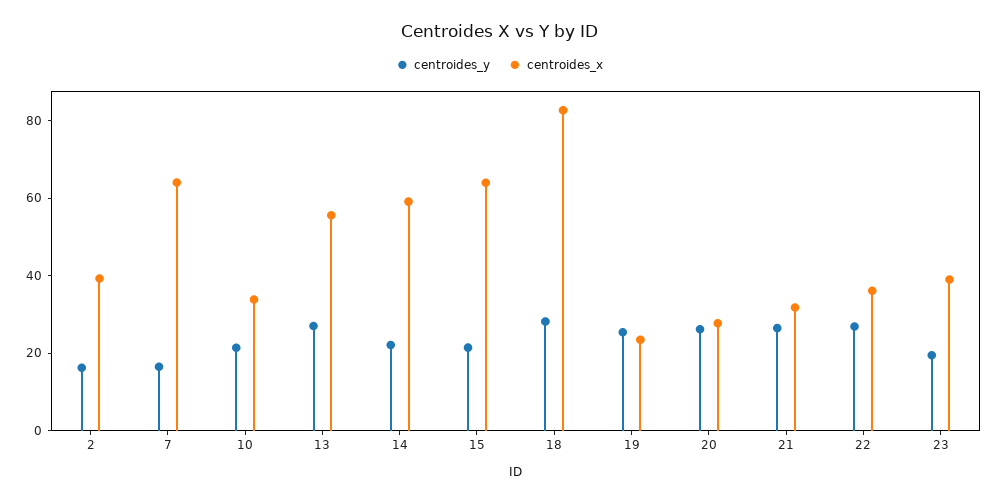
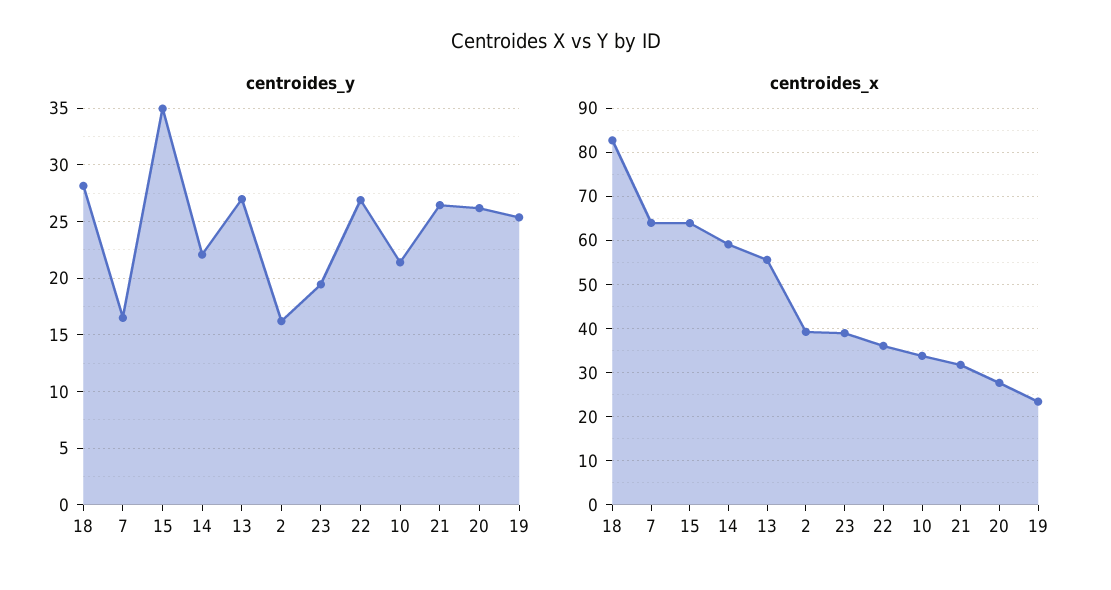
  {
    "centroides_y": {
      "2": 16,
      "7": 17,
      "10": 21,
      "13": 27,
      "14": 22,
-     "15": 20,
+     "15": 35,
      "18": 28,
      "19": 25,
      "20": 26,
      "21": 26,
      "22": 27,
      "23": 19
    },
    "centroides_x": {
      "2": 40,
      "7": 64,
      "10": 34,
      "13": 56,
      "14": 60,
      "15": 64,
      "18": 82,
      "19": 24,
      "20": 28,
      "21": 32,
      "22": 36,
      "23": 38
    }
  }

